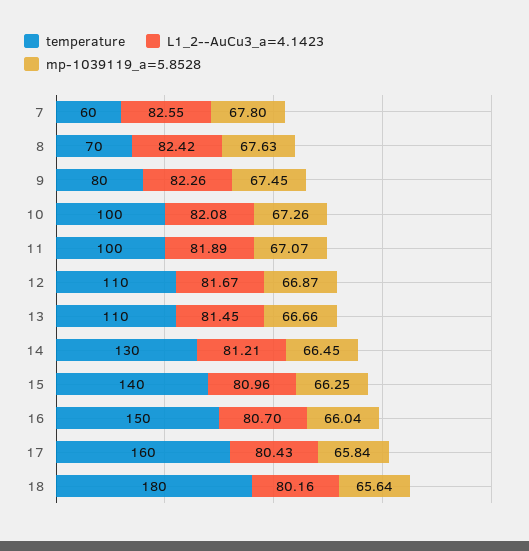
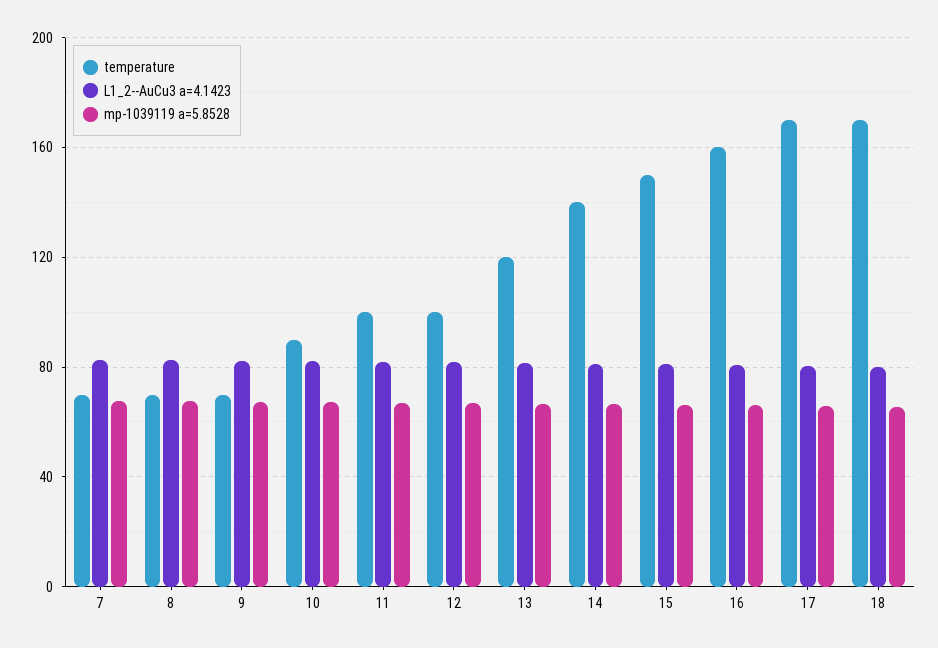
  {
    "temperature": {
-     "7": 60,
+     "7": 70,
      "8": 70,
-     "9": 80,
+     "9": 70,
-     "10": 100,
+     "10": 90,
      "11": 100,
-     "12": 110,
+     "12": 100,
-     "13": 110,
+     "13": 120,
-     "14": 130,
+     "14": 140,
-     "15": 140,
+     "15": 150,
-     "16": 150,
+     "16": 160,
-     "17": 160,
+     "17": 170,
-     "18": 180
+     "18": 170
    },
    "L1_2--AuCu3_a=4.1423": {
      "7": 82.55,
      "8": 82.42,
      "9": 82.26,
      "10": 82.08,
      "11": 81.89,
      "12": 81.67,
      "13": 81.45,
      "14": 81.21,
      "15": 80.96,
      "16": 80.7,
      "17": 80.43,
      "18": 80.16
    },
    "mp-1039119_a=5.8528": {
      "7": 67.8,
      "8": 67.63,
      "9": 67.45,
      "10": 67.26,
      "11": 67.07,
      "12": 66.87,
      "13": 66.66,
      "14": 66.45,
      "15": 66.25,
      "16": 66.04,
      "17": 65.84,
      "18": 65.64
    }
  }

